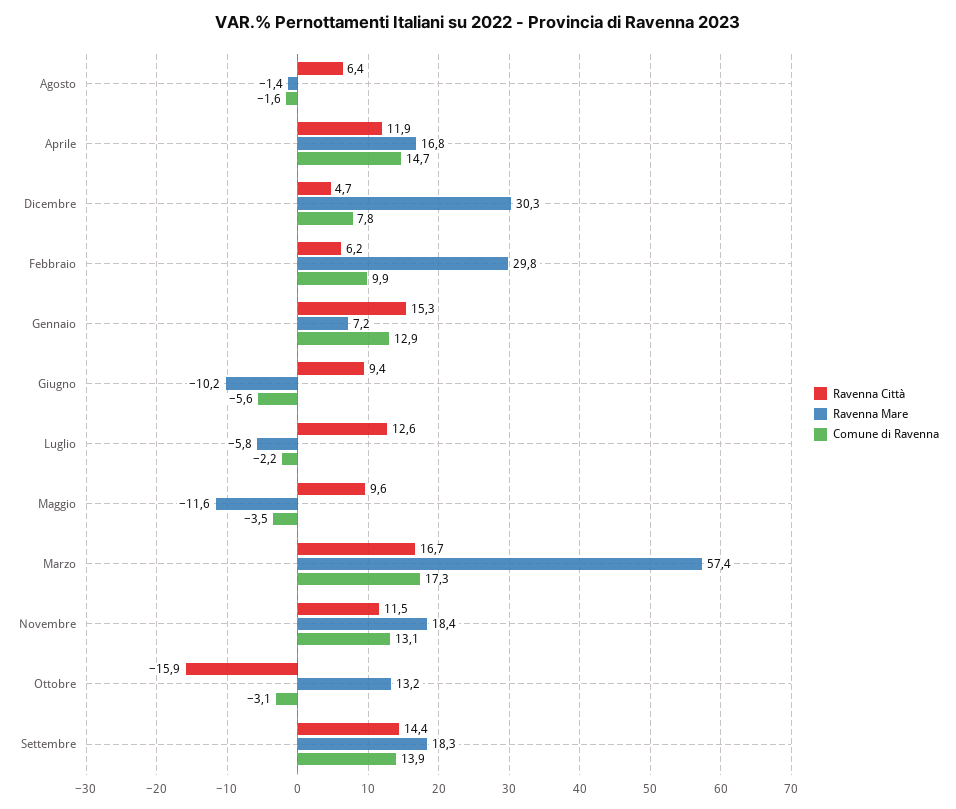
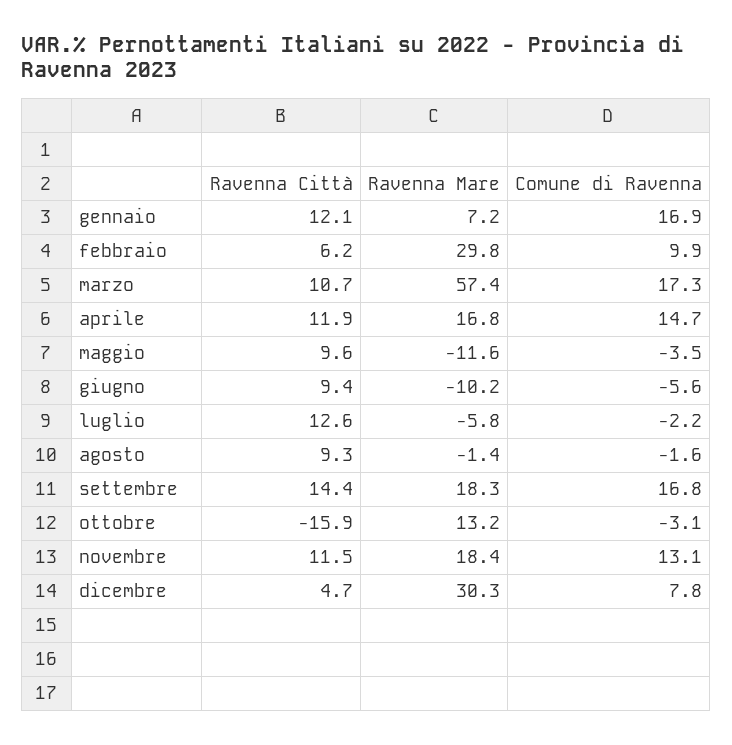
  {
    "Ravenna Città": {
-     "Agosto": 6.4,
+     "Agosto": 9.3,
      "Aprile": 11.9,
      "Dicembre": 4.7,
      "Febbraio": 6.2,
-     "Gennaio": 15.3,
+     "Gennaio": 12.1,
      "Giugno": 9.4,
      "Luglio": 12.6,
      "Maggio": 9.6,
-     "Marzo": 16.7,
+     "Marzo": 10.7,
      "Novembre": 11.5,
      "Ottobre": -15.9,
      "Settembre": 14.4
    },
    "Ravenna Mare": {
      "Agosto": -1.4,
      "Aprile": 16.8,
      "Dicembre": 30.3,
      "Febbraio": 29.8,
      "Gennaio": 7.2,
      "Giugno": -10.2,
      "Luglio": -5.8,
      "Maggio": -11.6,
      "Marzo": 57.4,
      "Novembre": 18.4,
      "Ottobre": 13.2,
      "Settembre": 18.3
    },
    "Comune di Ravenna": {
      "Agosto": -1.6,
      "Aprile": 14.7,
      "Dicembre": 7.8,
      "Febbraio": 9.9,
-     "Gennaio": 12.9,
+     "Gennaio": 16.9,
      "Giugno": -5.6,
      "Luglio": -2.2,
      "Maggio": -3.5,
      "Marzo": 17.3,
      "Novembre": 13.1,
      "Ottobre": -3.1,
-     "Settembre": 13.9
+     "Settembre": 16.8
    }
  }

